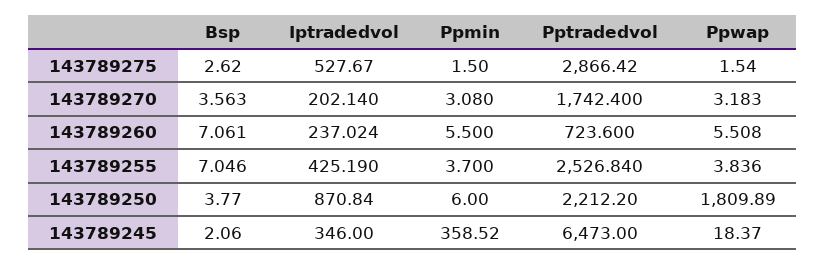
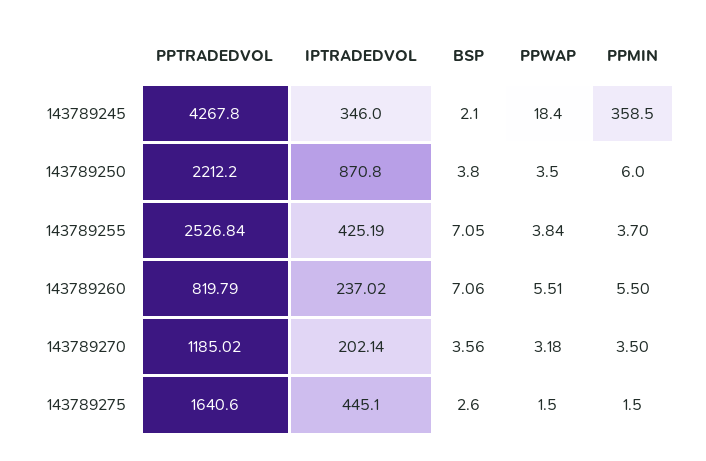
  {
    "Bsp": {
      "143789275": 2.62,
      "143789270": 3.563,
      "143789260": 7.061,
      "143789255": 7.046,
      "143789250": 3.77,
      "143789245": 2.06
    },
    "Iptradedvol": {
-     "143789275": 527.67,
+     "143789275": 445.1,
      "143789270": 202.14,
      "143789260": 237.024,
      "143789255": 425.19,
      "143789250": 870.84,
      "143789245": 346
    },
    "Ppmin": {
      "143789275": 1.5,
-     "143789270": 3.08,
+     "143789270": 3.5,
      "143789260": 5.5,
      "143789255": 3.7,
      "143789250": 6,
      "143789245": 358.52
    },
    "Pptradedvol": {
-     "143789275": 2866.42,
+     "143789275": 1640.6,
-     "143789270": 1742.4,
+     "143789270": 1185.02,
-     "143789260": 723.6,
+     "143789260": 819.79,
      "143789255": 2526.84,
      "143789250": 2212.2,
-     "143789245": 6473
+     "143789245": 4267.8
    },
    "Ppwap": {
      "143789275": 1.54,
      "143789270": 3.183,
      "143789260": 5.508,
      "143789255": 3.836,
-     "143789250": 1809.89,
+     "143789250": 3.5,
      "143789245": 18.37
    }
  }

